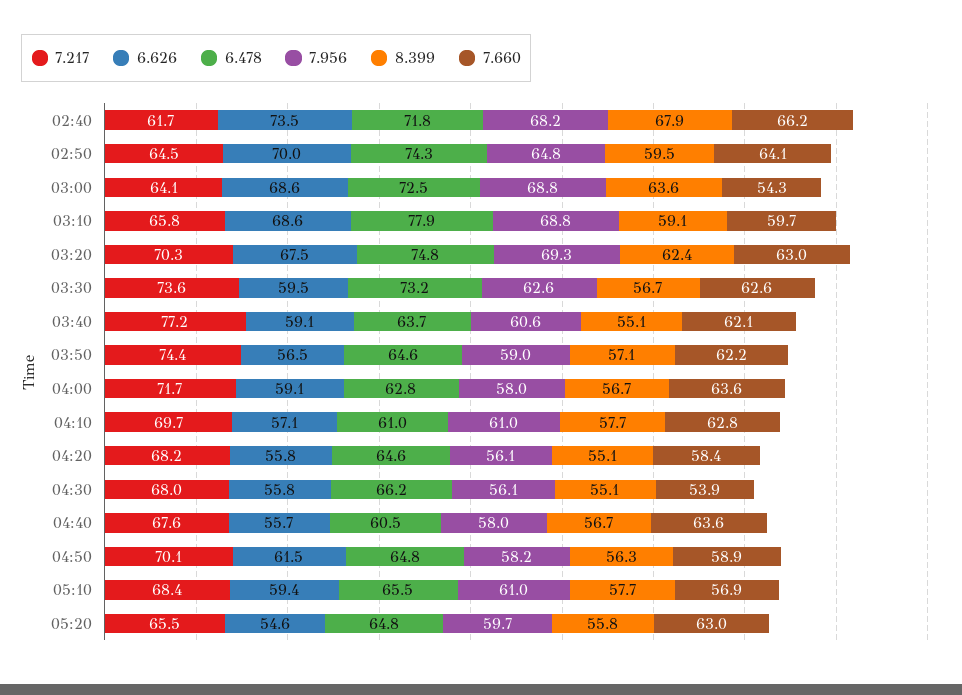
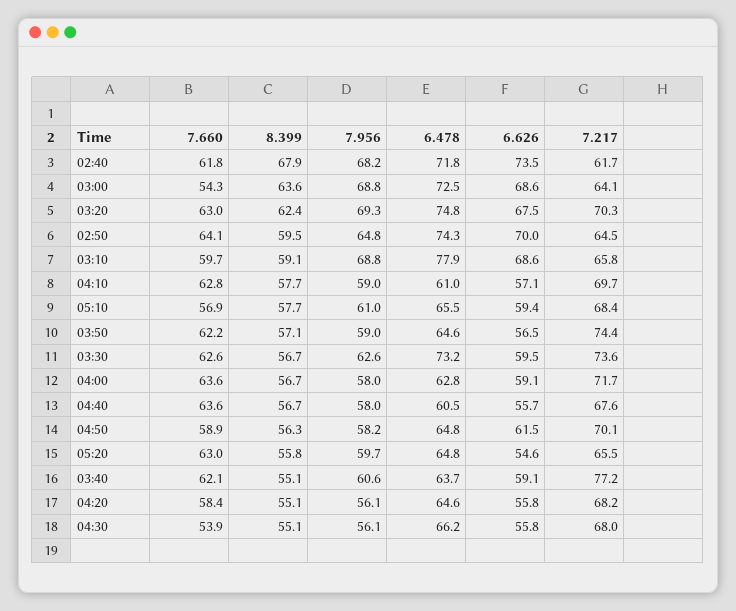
  {
    "7.217": {
      "02:40": 61.7,
      "02:50": 64.5,
      "03:00": 64.1,
      "03:10": 65.8,
      "03:20": 70.3,
      "03:30": 73.6,
      "03:40": 77.2,
      "03:50": 74.4,
      "04:00": 71.7,
      "04:10": 69.7,
      "04:20": 68.2,
      "04:30": 68,
      "04:40": 67.6,
      "04:50": 70.1,
      "05:10": 68.4,
      "05:20": 65.5
    },
    "6.626": {
      "02:40": 73.5,
      "02:50": 70,
      "03:00": 68.6,
      "03:10": 68.6,
      "03:20": 67.5,
      "03:30": 59.5,
      "03:40": 59.1,
      "03:50": 56.5,
      "04:00": 59.1,
      "04:10": 57.1,
      "04:20": 55.8,
      "04:30": 55.8,
      "04:40": 55.7,
      "04:50": 61.5,
      "05:10": 59.4,
      "05:20": 54.6
    },
    "6.478": {
      "02:40": 71.8,
      "02:50": 74.3,
      "03:00": 72.5,
      "03:10": 77.9,
      "03:20": 74.8,
      "03:30": 73.2,
      "03:40": 63.7,
      "03:50": 64.6,
      "04:00": 62.8,
      "04:10": 61,
      "04:20": 64.6,
      "04:30": 66.2,
      "04:40": 60.5,
      "04:50": 64.8,
      "05:10": 65.5,
      "05:20": 64.8
    },
    "7.956": {
      "02:40": 68.2,
      "02:50": 64.8,
      "03:00": 68.8,
      "03:10": 68.8,
      "03:20": 69.3,
      "03:30": 62.6,
      "03:40": 60.6,
      "03:50": 59,
      "04:00": 58,
-     "04:10": 61,
+     "04:10": 59,
      "04:20": 56.1,
      "04:30": 56.1,
      "04:40": 58,
      "04:50": 58.2,
      "05:10": 61,
      "05:20": 59.7
    },
    "8.399": {
      "02:40": 67.9,
      "02:50": 59.5,
      "03:00": 63.6,
      "03:10": 59.1,
      "03:20": 62.4,
      "03:30": 56.7,
      "03:40": 55.1,
      "03:50": 57.1,
      "04:00": 56.7,
      "04:10": 57.7,
      "04:20": 55.1,
      "04:30": 55.1,
      "04:40": 56.7,
      "04:50": 56.3,
      "05:10": 57.7,
      "05:20": 55.8
    },
    "7.660": {
-     "02:40": 66.2,
+     "02:40": 61.8,
      "02:50": 64.1,
      "03:00": 54.3,
      "03:10": 59.7,
      "03:20": 63,
      "03:30": 62.6,
      "03:40": 62.1,
      "03:50": 62.2,
      "04:00": 63.6,
      "04:10": 62.8,
      "04:20": 58.4,
      "04:30": 53.9,
      "04:40": 63.6,
      "04:50": 58.9,
      "05:10": 56.9,
      "05:20": 63
    }
  }

